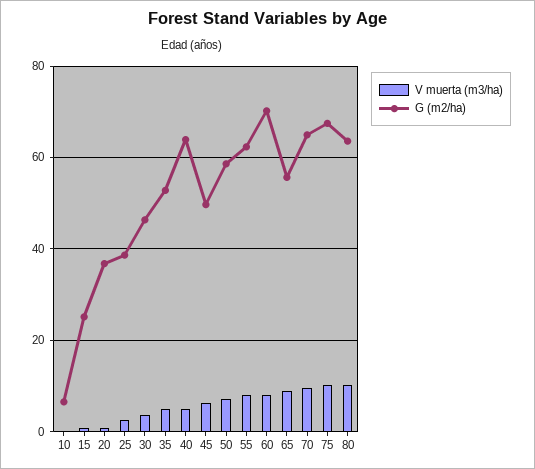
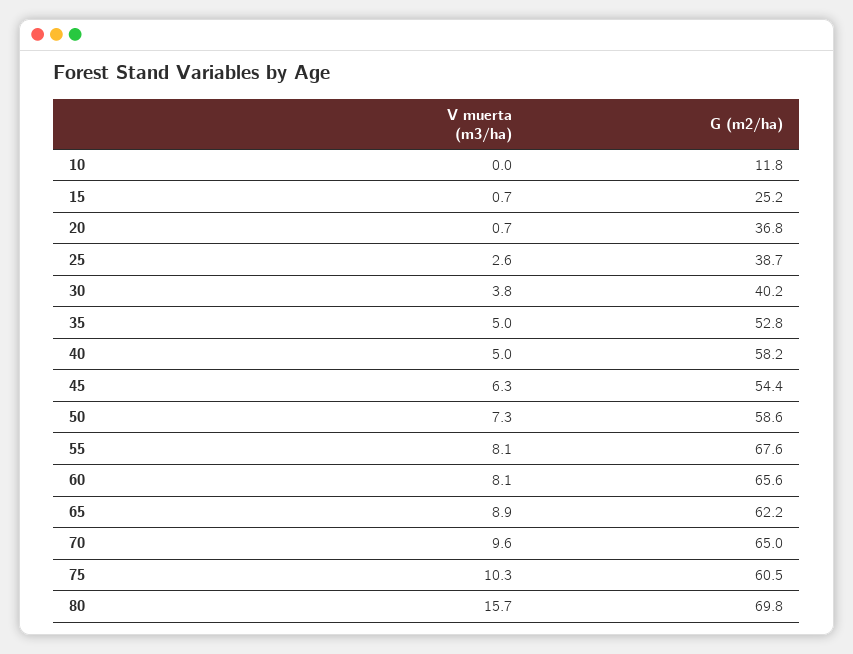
  {
    "V muerta (m3/ha)": {
      "10": 0,
      "15": 0.7,
      "20": 0.7,
      "25": 2.6,
      "30": 3.8,
      "35": 5,
      "40": 5,
      "45": 6.3,
      "50": 7.3,
      "55": 8.1,
      "60": 8.1,
      "65": 8.9,
      "70": 9.6,
      "75": 10.3,
-     "80": 10
+     "80": 15.7
    },
    "G (m2/ha)": {
-     "10": 6,
+     "10": 11.8,
      "15": 25.2,
      "20": 36.8,
      "25": 38.7,
-     "30": 46,
+     "30": 40.2,
      "35": 52.8,
-     "40": 64,
+     "40": 58.2,
-     "45": 50,
+     "45": 54.4,
      "50": 58.6,
-     "55": 62,
+     "55": 67.6,
-     "60": 70,
+     "60": 65.6,
-     "65": 56,
+     "65": 62.2,
      "70": 65,
-     "75": 68,
+     "75": 60.5,
-     "80": 64
+     "80": 69.8
    }
  }

